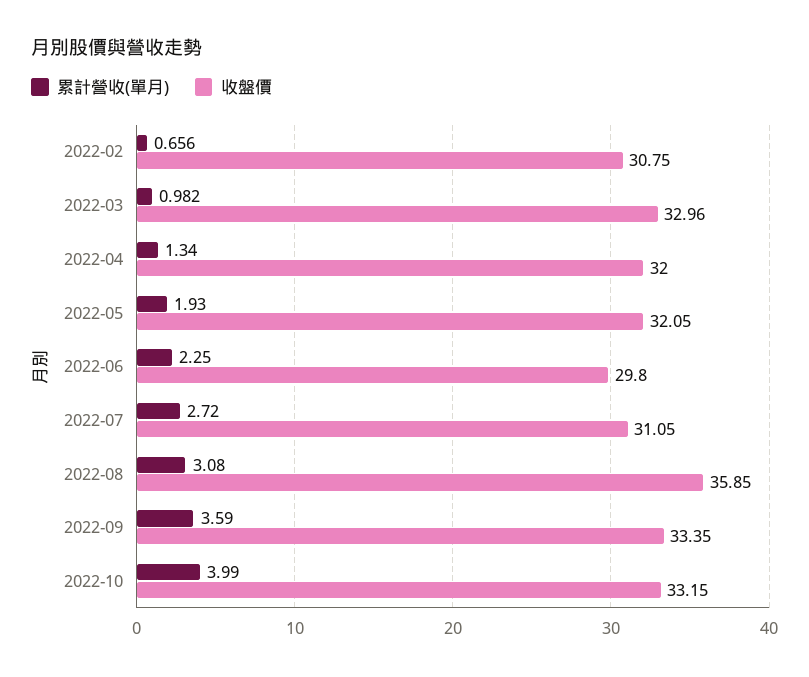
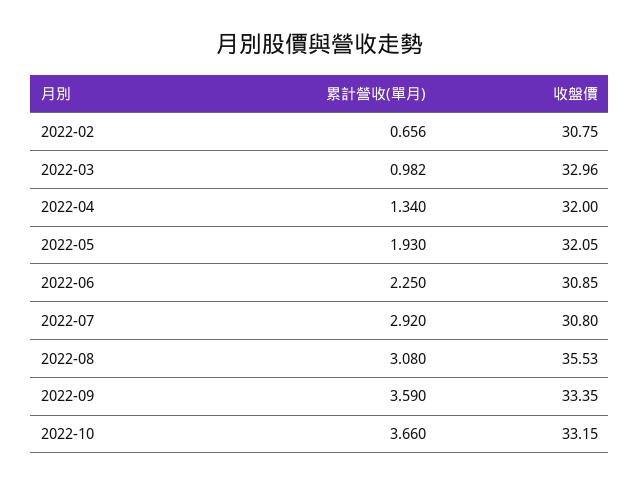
  {
    "累計營收(單月)": {
      "2022-02": 0.656,
      "2022-03": 0.982,
      "2022-04": 1.34,
      "2022-05": 1.93,
      "2022-06": 2.25,
-     "2022-07": 2.72,
+     "2022-07": 2.92,
      "2022-08": 3.08,
      "2022-09": 3.59,
-     "2022-10": 3.99
+     "2022-10": 3.66
    },
    "收盤價": {
      "2022-02": 30.75,
      "2022-03": 32.96,
      "2022-04": 32,
      "2022-05": 32.05,
-     "2022-06": 29.8,
+     "2022-06": 30.85,
-     "2022-07": 31.05,
+     "2022-07": 30.8,
-     "2022-08": 35.85,
+     "2022-08": 35.53,
      "2022-09": 33.35,
      "2022-10": 33.15
    }
  }

